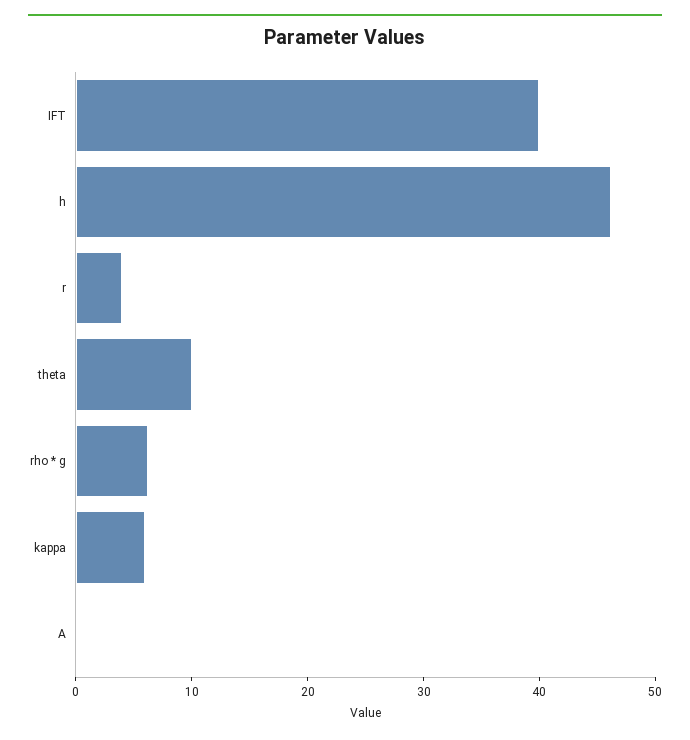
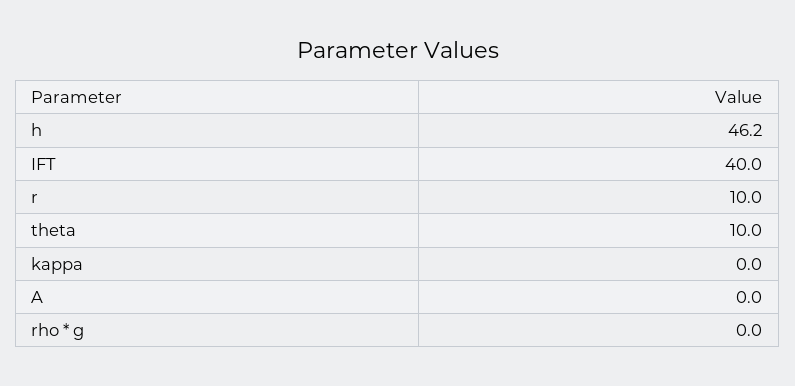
  {
    "IFT": 40,
    "h": 46.2,
-   "r": 4,
+   "r": 10,
    "theta": 10,
-   "rho * g": 6,
+   "rho * g": 0,
-   "kappa": 6,
+   "kappa": 0,
    "A": 0
  }

